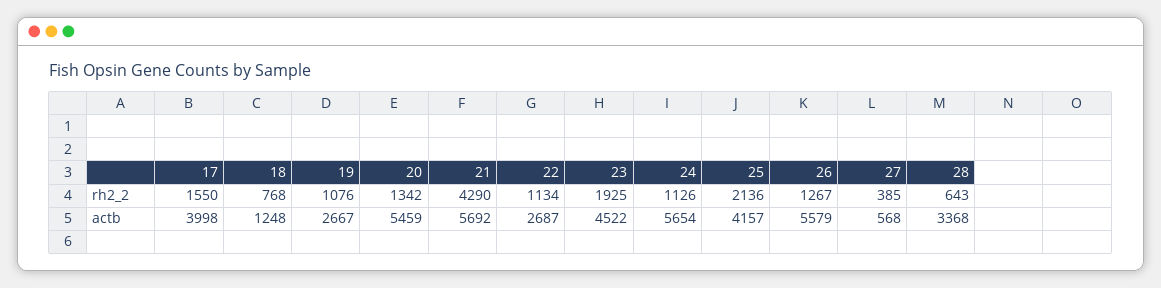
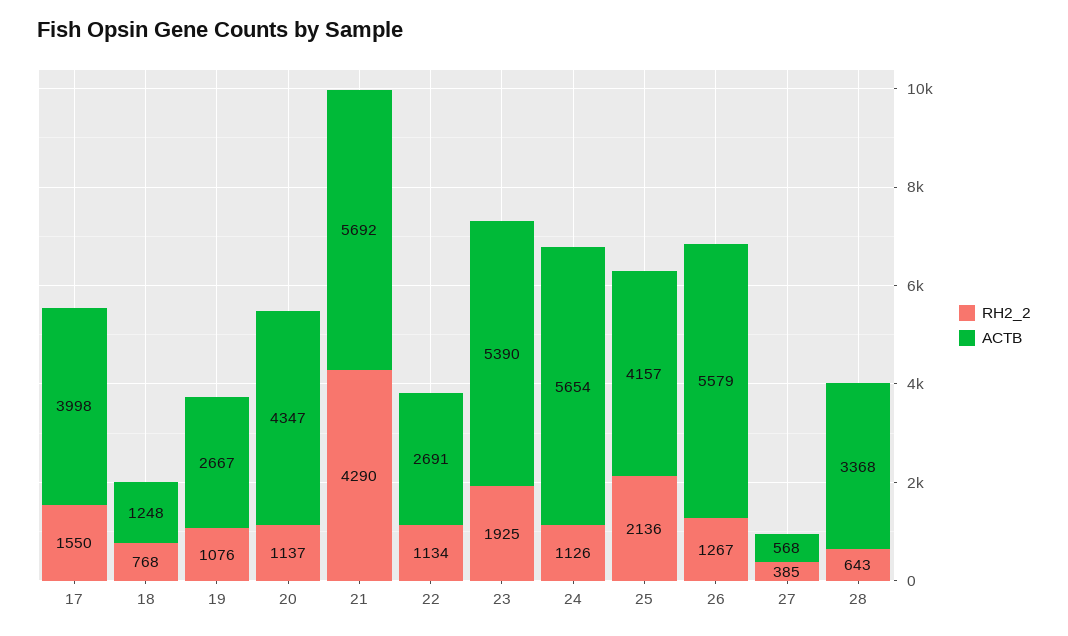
  {
    "rh2_2": {
      "17": 1550,
      "18": 768,
      "19": 1076,
-     "20": 1342,
+     "20": 1137,
      "21": 4290,
      "22": 1134,
      "23": 1925,
      "24": 1126,
      "25": 2136,
      "26": 1267,
      "27": 385,
      "28": 643
    },
    "actb": {
      "17": 3998,
      "18": 1248,
      "19": 2667,
-     "20": 5459,
+     "20": 4347,
      "21": 5692,
-     "22": 2687,
+     "22": 2691,
-     "23": 4522,
+     "23": 5390,
      "24": 5654,
      "25": 4157,
      "26": 5579,
      "27": 568,
      "28": 3368
    }
  }

